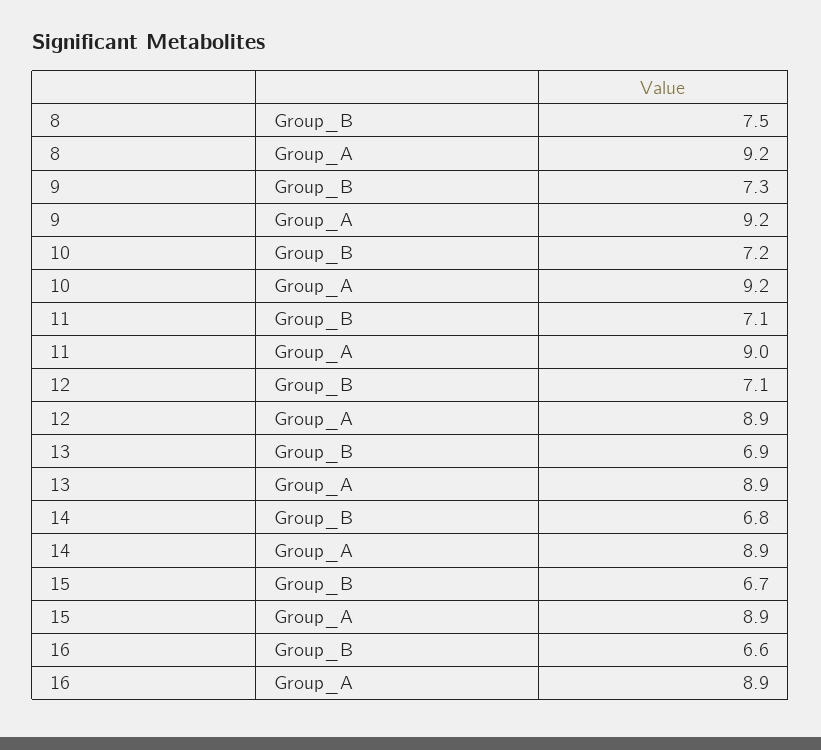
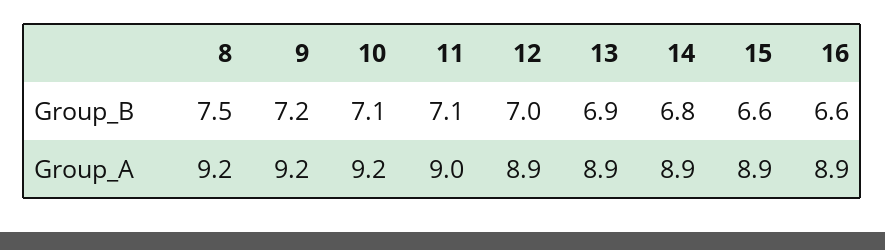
  {
    "8": {
      "Group_B": 7.5,
      "Group_A": 9.2
    },
    "9": {
-     "Group_B": 7.3,
+     "Group_B": 7.2,
      "Group_A": 9.2
    },
    "10": {
-     "Group_B": 7.2,
+     "Group_B": 7.1,
      "Group_A": 9.2
    },
    "11": {
      "Group_B": 7.1,
      "Group_A": 9
    },
    "12": {
-     "Group_B": 7.1,
+     "Group_B": 7,
      "Group_A": 8.9
    },
    "13": {
      "Group_B": 6.9,
      "Group_A": 8.9
    },
    "14": {
      "Group_B": 6.8,
      "Group_A": 8.9
    },
    "15": {
-     "Group_B": 6.7,
+     "Group_B": 6.6,
      "Group_A": 8.9
    },
    "16": {
      "Group_B": 6.6,
      "Group_A": 8.9
    }
  }

